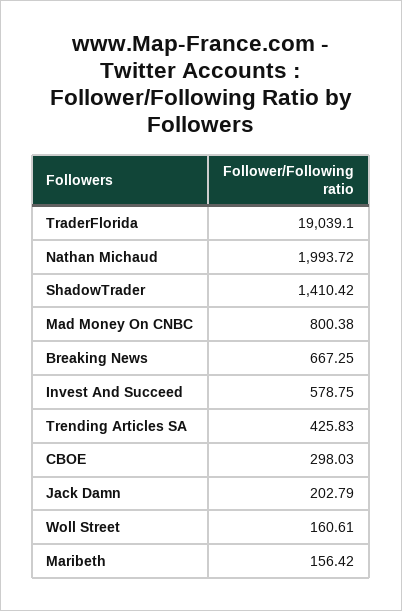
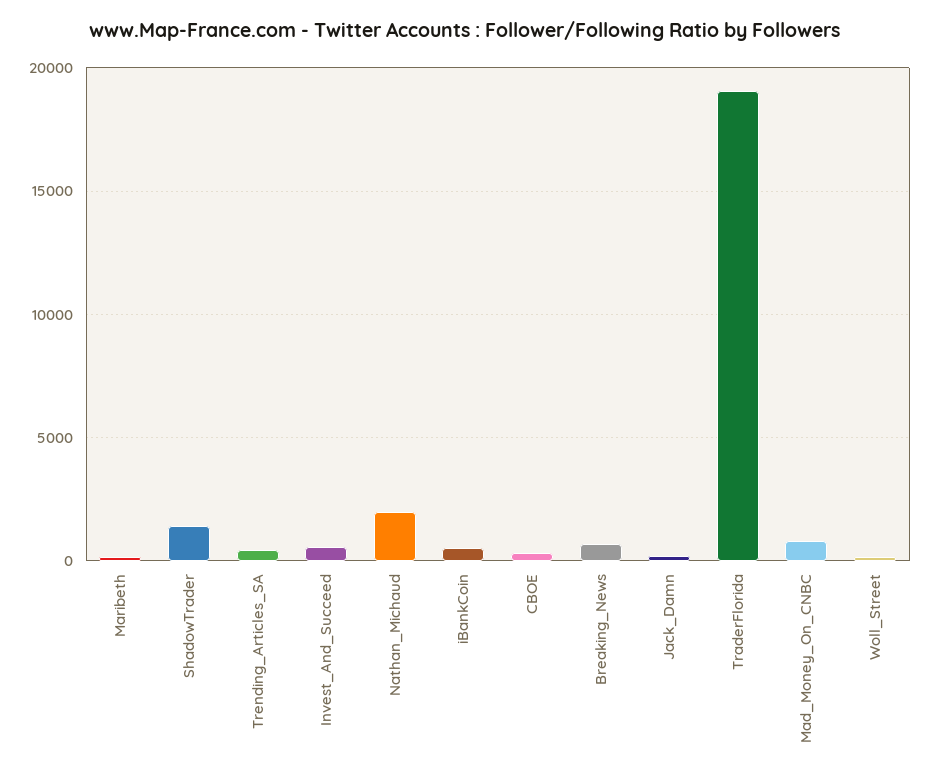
  {
    "TraderFlorida": 19039.1,
    "Nathan Michaud": 1993.72,
    "ShadowTrader": 1410.42,
    "Mad Money On CNBC": 800.38,
    "Breaking News": 667.25,
    "Invest And Succeed": 578.75,
    "Trending Articles SA": 425.83,
    "CBOE": 298.03,
    "Jack Damn": 202.79,
    "Woll Street": 160.61,
-   "Maribeth": 156.42
+   "Maribeth": 156.42,
+   "iBankCoin": 500
  }

